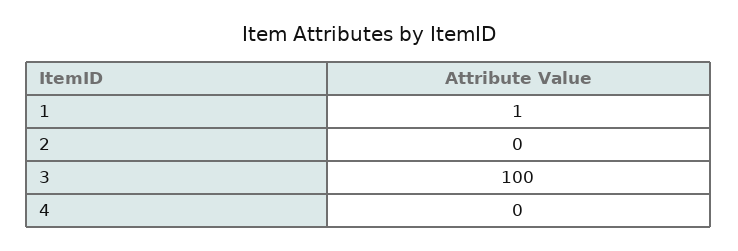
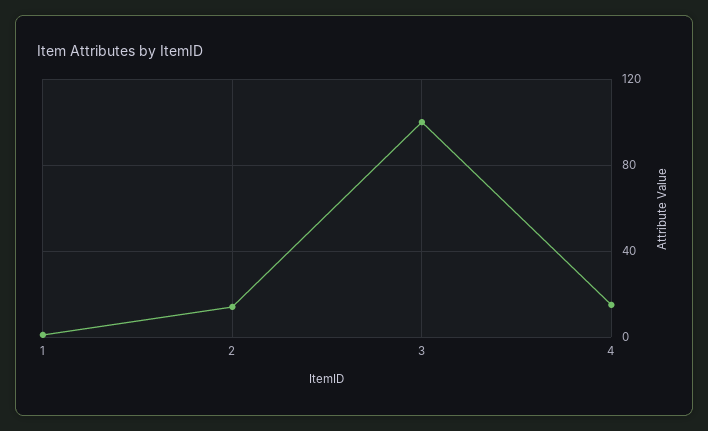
  {
    "1": 1,
-   "2": 0,
+   "2": 15,
    "3": 100,
-   "4": 0
+   "4": 15
  }

